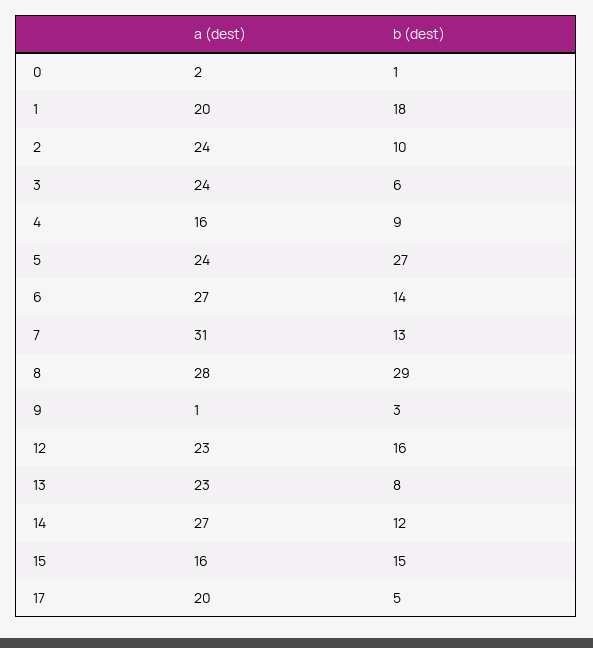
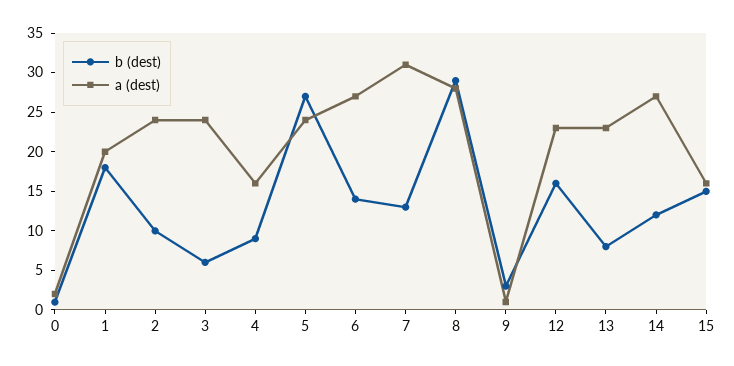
  {
    "a (dest)": {
      "0": 2,
      "1": 20,
      "2": 24,
      "3": 24,
      "4": 16,
      "5": 24,
      "6": 27,
      "7": 31,
      "8": 28,
      "9": 1,
      "12": 23,
      "13": 23,
      "14": 27,
-     "15": 16,
+     "15": 16
-     "17": 20
    },
    "b (dest)": {
      "0": 1,
      "1": 18,
      "2": 10,
      "3": 6,
      "4": 9,
      "5": 27,
      "6": 14,
      "7": 13,
      "8": 29,
      "9": 3,
      "12": 16,
      "13": 8,
      "14": 12,
-     "15": 15,
+     "15": 15
-     "17": 5
    }
  }

